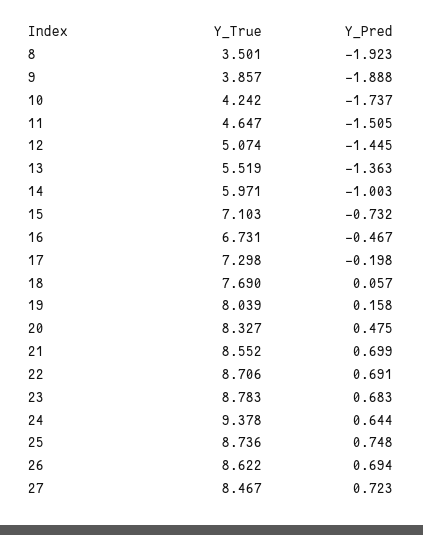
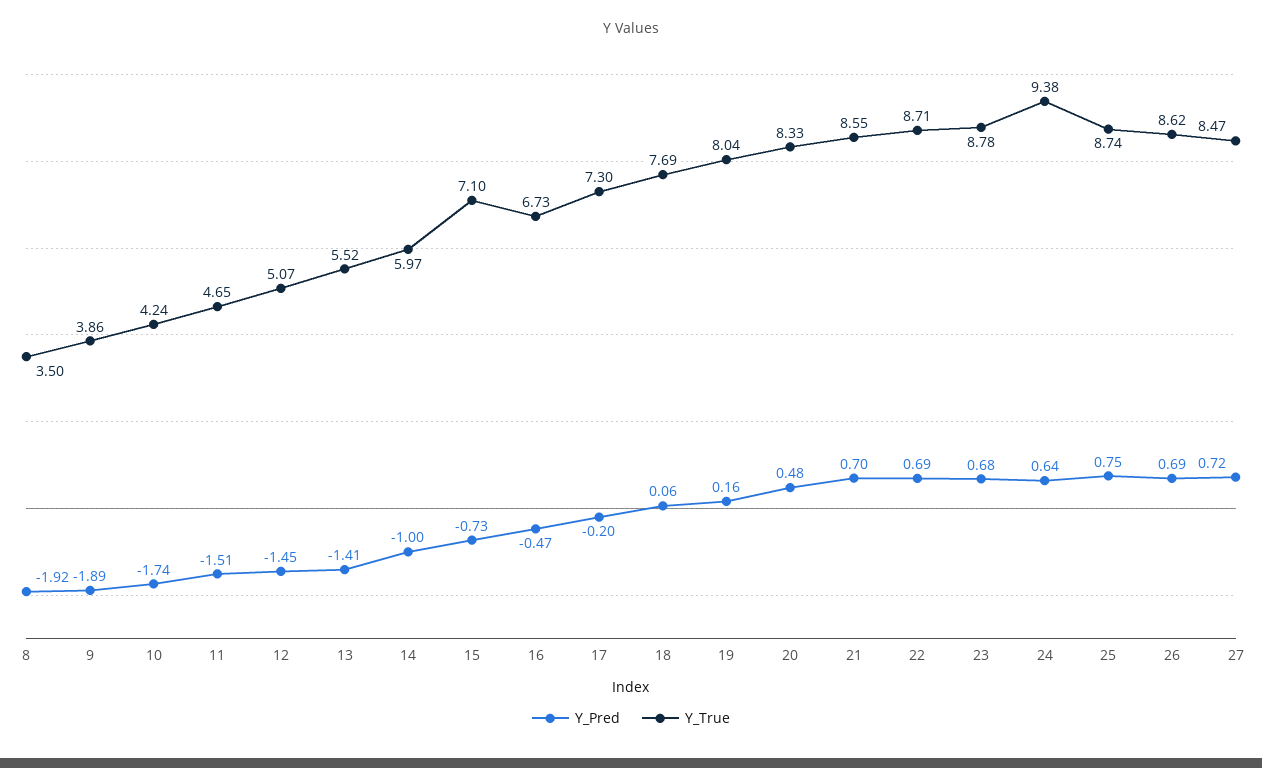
  {
    "Y_True": {
      "8": 3.501,
      "9": 3.857,
      "10": 4.242,
      "11": 4.647,
      "12": 5.074,
      "13": 5.519,
      "14": 5.971,
      "15": 7.103,
      "16": 6.731,
      "17": 7.298,
      "18": 7.69,
      "19": 8.039,
      "20": 8.327,
      "21": 8.552,
      "22": 8.706,
      "23": 8.783,
      "24": 9.378,
      "25": 8.736,
      "26": 8.622,
      "27": 8.467
    },
    "Y_Pred": {
      "8": -1.923,
      "9": -1.888,
      "10": -1.737,
      "11": -1.505,
      "12": -1.445,
-     "13": -1.363,
+     "13": -1.41,
      "14": -1.003,
      "15": -0.732,
      "16": -0.467,
      "17": -0.198,
      "18": 0.057,
      "19": 0.158,
      "20": 0.475,
      "21": 0.699,
      "22": 0.691,
      "23": 0.683,
      "24": 0.644,
      "25": 0.748,
      "26": 0.694,
      "27": 0.723
    }
  }

